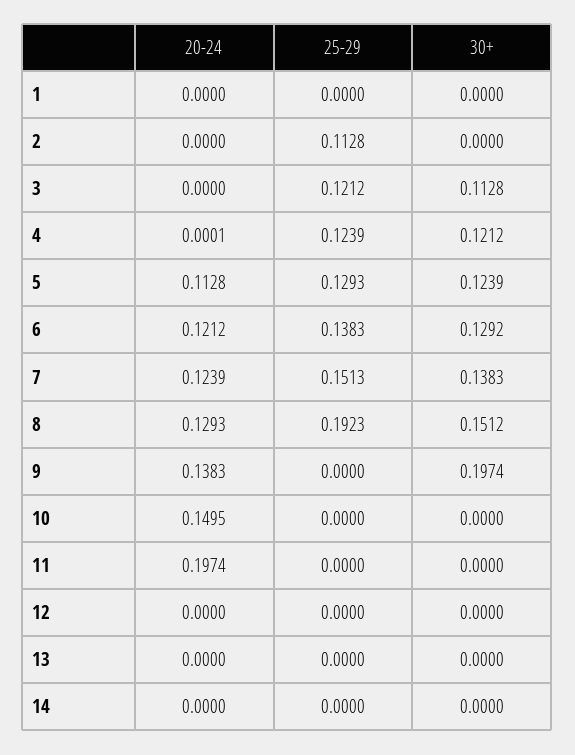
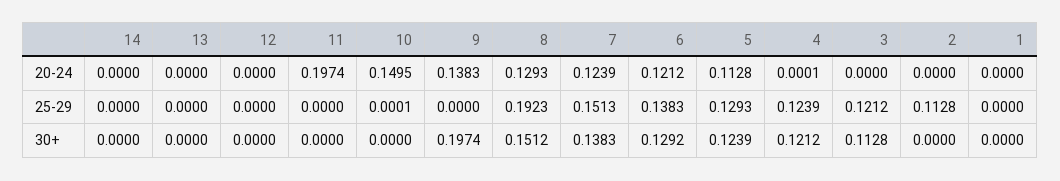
  {
    "20-24": {
      "1": 0,
      "2": 0,
      "3": 0,
      "4": 0.0001,
      "5": 0.1128,
      "6": 0.1212,
      "7": 0.1239,
      "8": 0.1293,
      "9": 0.1383,
      "10": 0.1495,
      "11": 0.1974,
      "12": 0,
      "13": 0,
      "14": 0
    },
    "25-29": {
      "1": 0,
      "2": 0.1128,
      "3": 0.1212,
      "4": 0.1239,
      "5": 0.1293,
      "6": 0.1383,
      "7": 0.1513,
      "8": 0.1923,
      "9": 0,
-     "10": 0,
+     "10": 0.0001,
      "11": 0,
      "12": 0,
      "13": 0,
      "14": 0
    },
    "30+": {
      "1": 0,
      "2": 0,
      "3": 0.1128,
      "4": 0.1212,
      "5": 0.1239,
      "6": 0.1292,
      "7": 0.1383,
      "8": 0.1512,
      "9": 0.1974,
      "10": 0,
      "11": 0,
      "12": 0,
      "13": 0,
      "14": 0
    }
  }

